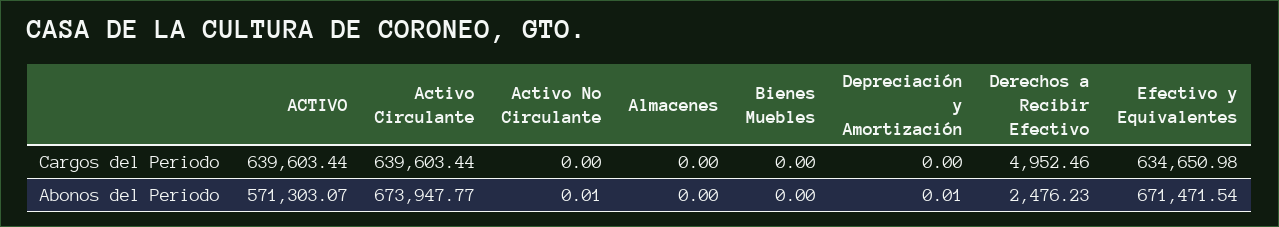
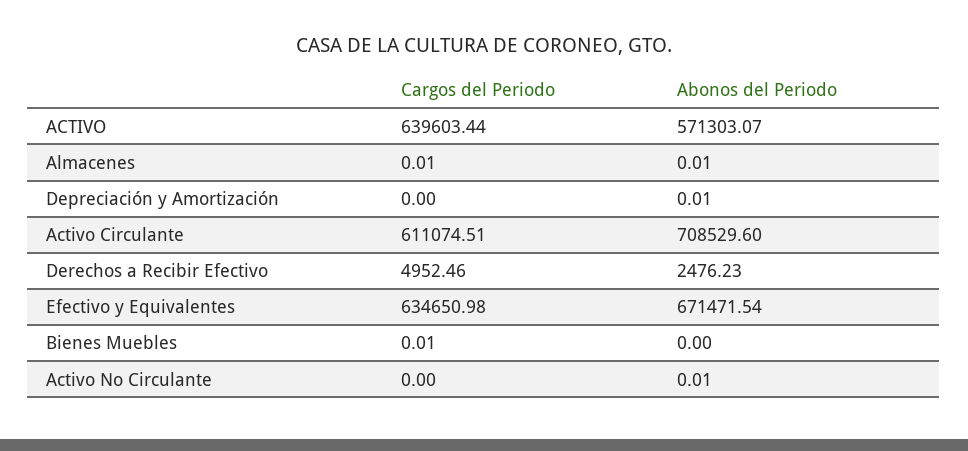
  {
    "ACTIVO": {
      "Cargos del Periodo": 639603.44,
      "Abonos del Periodo": 571303.07
    },
    "Activo Circulante": {
-     "Cargos del Periodo": 639603.44,
+     "Cargos del Periodo": 611074.51,
-     "Abonos del Periodo": 673947.77
+     "Abonos del Periodo": 708529.6
    },
    "Activo No Circulante": {
      "Cargos del Periodo": 0,
      "Abonos del Periodo": 0.01
    },
    "Almacenes": {
-     "Cargos del Periodo": 0,
+     "Cargos del Periodo": 0.01,
-     "Abonos del Periodo": 0
+     "Abonos del Periodo": 0.01
    },
    "Bienes Muebles": {
-     "Cargos del Periodo": 0,
+     "Cargos del Periodo": 0.01,
      "Abonos del Periodo": 0
    },
    "Depreciación y Amortización": {
      "Cargos del Periodo": 0,
      "Abonos del Periodo": 0.01
    },
    "Derechos a Recibir Efectivo": {
      "Cargos del Periodo": 4952.46,
      "Abonos del Periodo": 2476.23
    },
    "Efectivo y Equivalentes": {
      "Cargos del Periodo": 634650.98,
      "Abonos del Periodo": 671471.54
    }
  }

